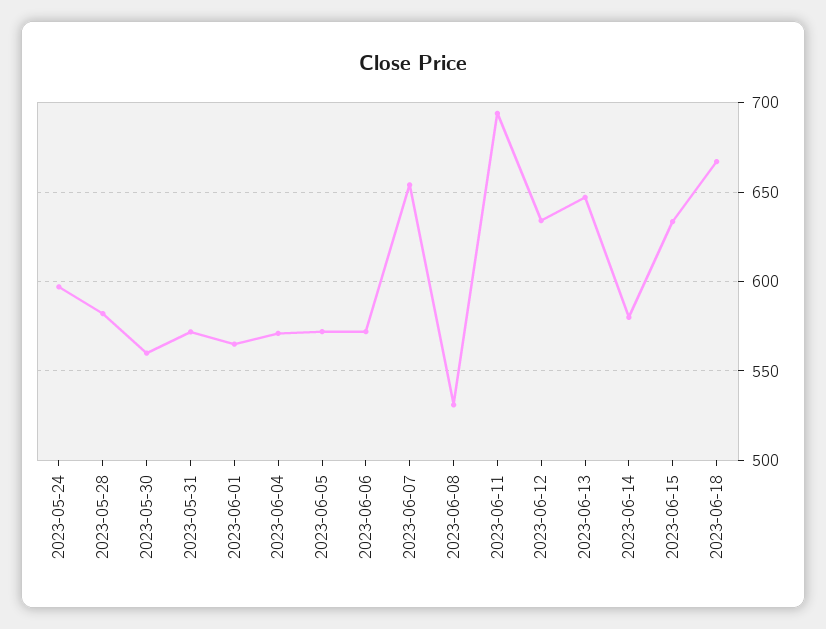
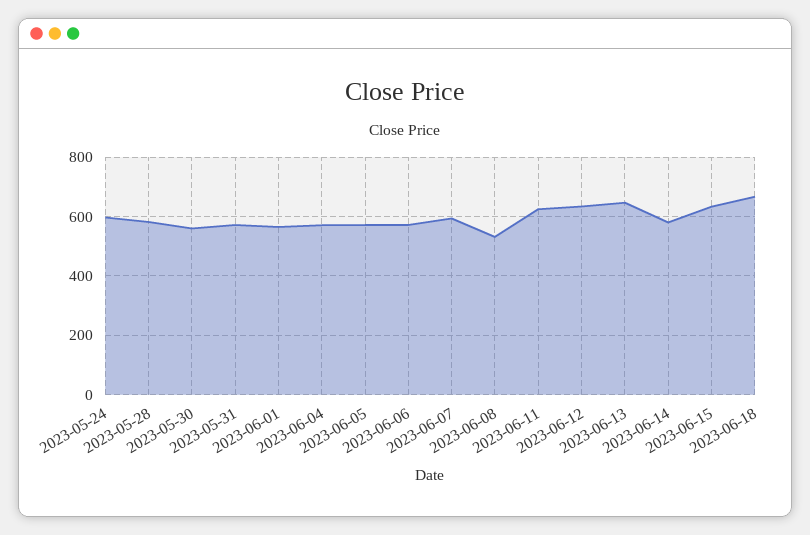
  {
    "2023-05-24": 595,
    "2023-05-28": 580,
    "2023-05-30": 560,
    "2023-05-31": 570,
    "2023-06-01": 565,
    "2023-06-04": 570,
    "2023-06-05": 570,
    "2023-06-06": 570,
-   "2023-06-07": 655,
+   "2023-06-07": 600,
    "2023-06-08": 530,
-   "2023-06-11": 695,
+   "2023-06-11": 625,
    "2023-06-12": 635,
    "2023-06-13": 645,
    "2023-06-14": 580,
    "2023-06-15": 635,
    "2023-06-18": 665
  }

